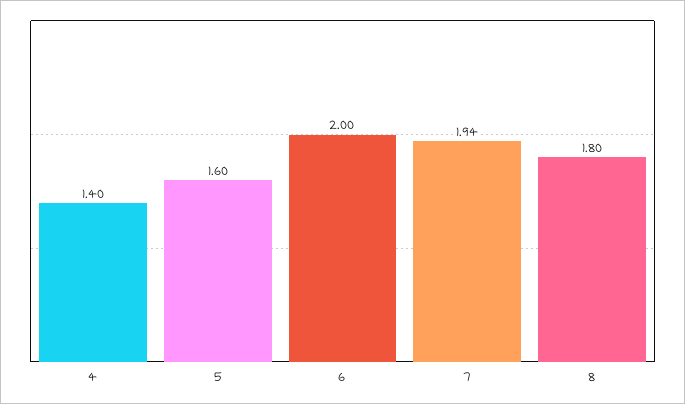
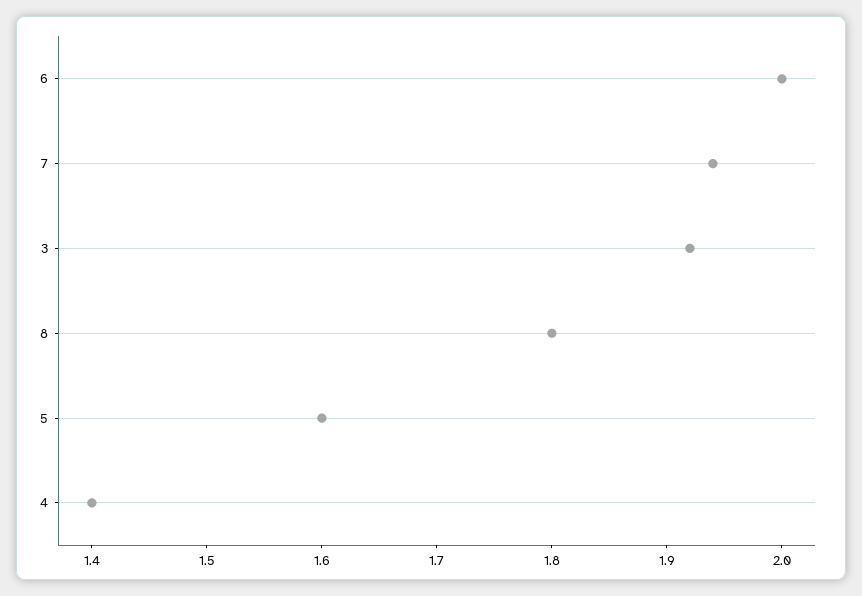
  {
    "4": 1.4,
    "5": 1.6,
    "6": 2,
    "7": 1.94,
-   "8": 1.8
+   "8": 1.8,
+   "3": 1.92
  }

